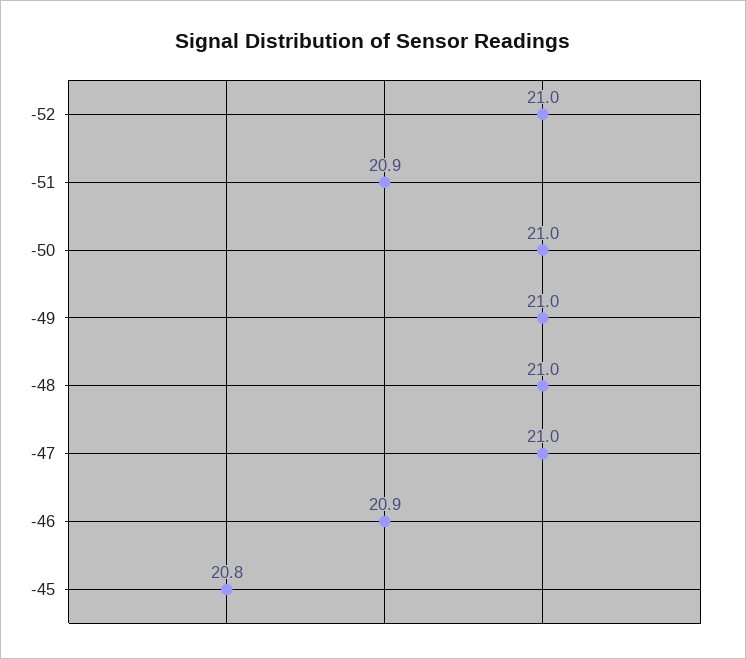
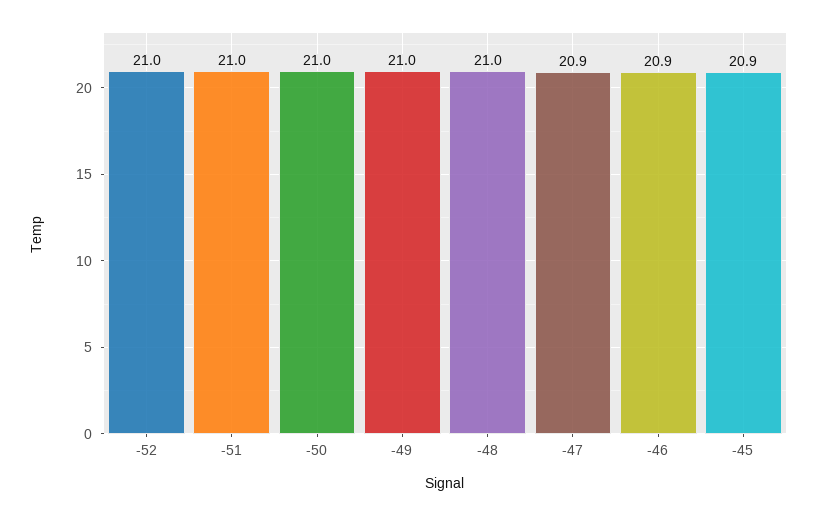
  {
    "-52": 21,
-   "-51": 20.9,
+   "-51": 21,
    "-50": 21,
    "-49": 21,
    "-48": 21,
-   "-47": 21,
+   "-47": 20.9,
    "-46": 20.9,
-   "-45": 20.8
+   "-45": 20.9
  }

